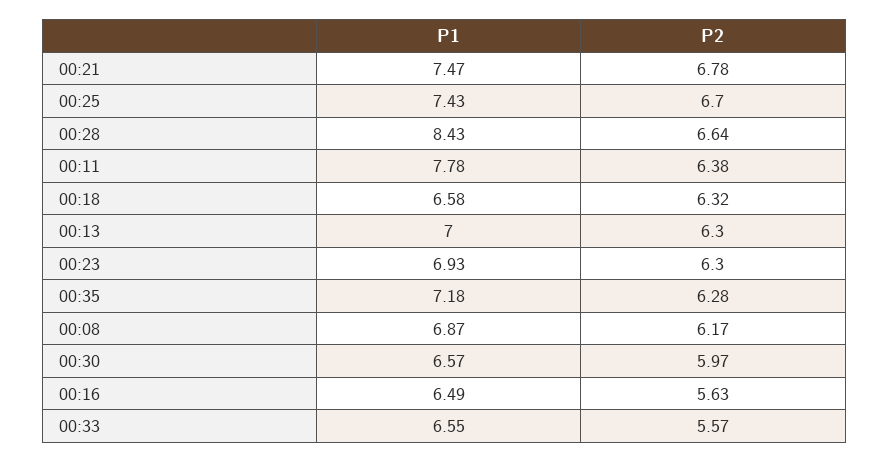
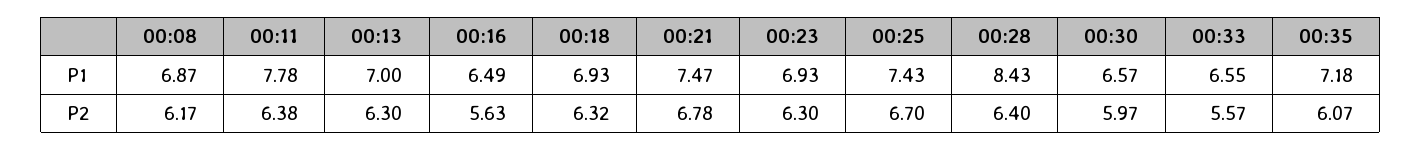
  {
    "P1": {
      "00:21": 7.47,
      "00:25": 7.43,
      "00:28": 8.43,
      "00:11": 7.78,
-     "00:18": 6.58,
+     "00:18": 6.93,
      "00:13": 7,
      "00:23": 6.93,
      "00:35": 7.18,
      "00:08": 6.87,
      "00:30": 6.57,
      "00:16": 6.49,
      "00:33": 6.55
    },
    "P2": {
      "00:21": 6.78,
      "00:25": 6.7,
-     "00:28": 6.64,
+     "00:28": 6.4,
      "00:11": 6.38,
      "00:18": 6.32,
      "00:13": 6.3,
      "00:23": 6.3,
-     "00:35": 6.28,
+     "00:35": 6.07,
      "00:08": 6.17,
      "00:30": 5.97,
      "00:16": 5.63,
      "00:33": 5.57
    }
  }

